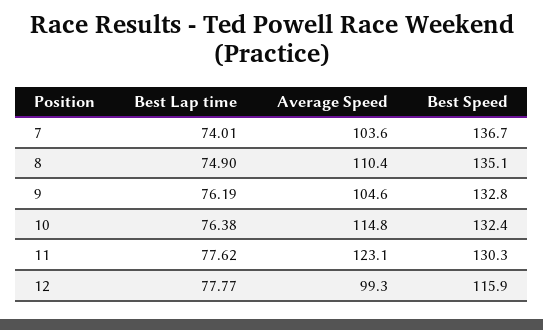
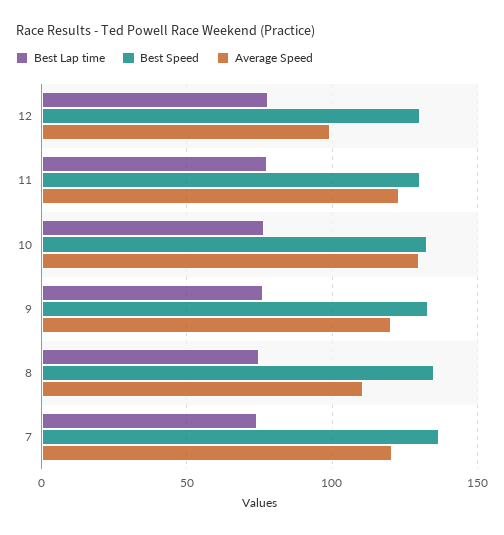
  {
    "Best Lap time": {
      "7": 74.01,
      "8": 74.9,
      "9": 76.19,
      "10": 76.38,
      "11": 77.62,
      "12": 77.77
    },
    "Average Speed": {
-     "7": 103.6,
+     "7": 120,
      "8": 110.4,
-     "9": 104.6,
+     "9": 120,
-     "10": 114.8,
+     "10": 130,
      "11": 123.1,
      "12": 99.3
    },
    "Best Speed": {
      "7": 136.7,
      "8": 135.1,
      "9": 132.8,
      "10": 132.4,
      "11": 130.3,
-     "12": 115.9
+     "12": 130
    }
  }

